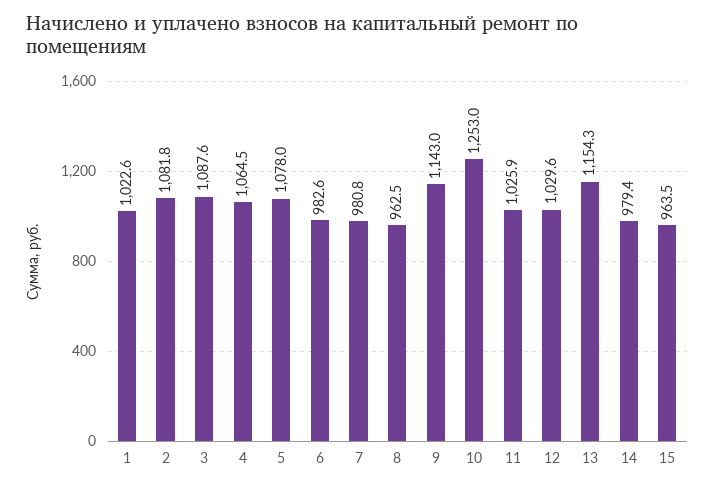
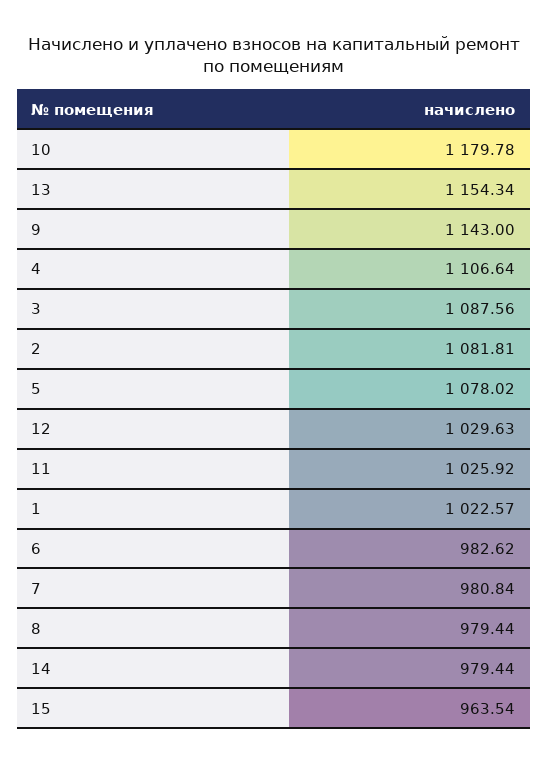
  {
    "1": 1022.57,
    "2": 1081.81,
    "3": 1087.56,
-   "4": 1064.5,
+   "4": 1106.64,
    "5": 1078.02,
    "6": 982.62,
    "7": 980.84,
-   "8": 962.5,
+   "8": 979.44,
    "9": 1143,
-   "10": 1253,
+   "10": 1179.78,
    "11": 1025.92,
    "12": 1029.63,
    "13": 1154.34,
    "14": 979.44,
    "15": 963.54
  }

